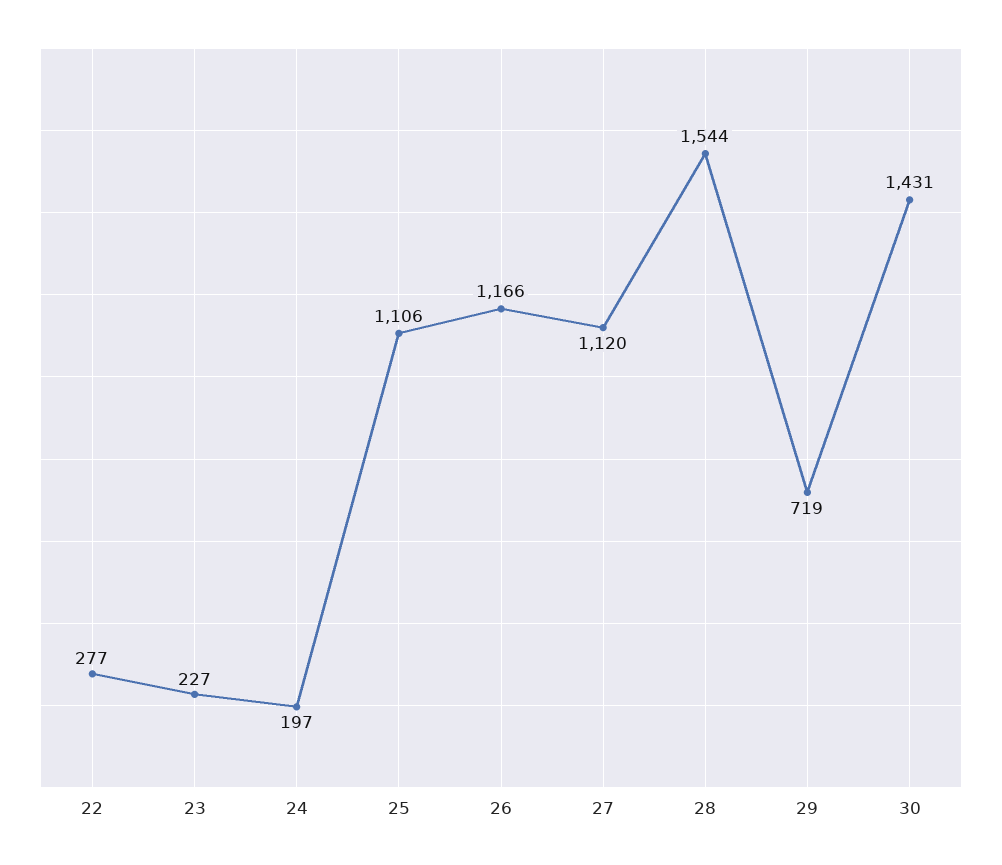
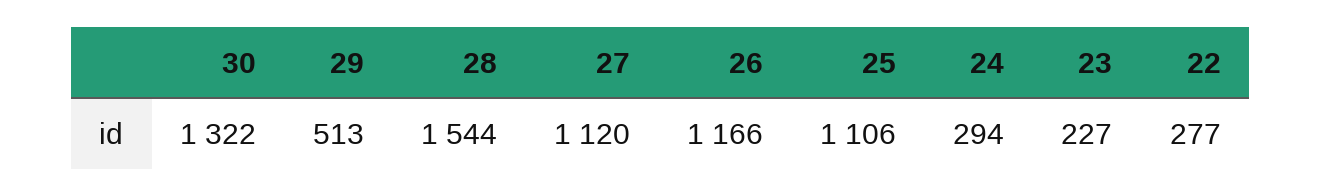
  {
    "22": 277,
    "23": 227,
-   "24": 197,
+   "24": 294,
    "25": 1106,
    "26": 1166,
    "27": 1120,
    "28": 1544,
-   "29": 719,
+   "29": 513,
-   "30": 1431
+   "30": 1322
  }

